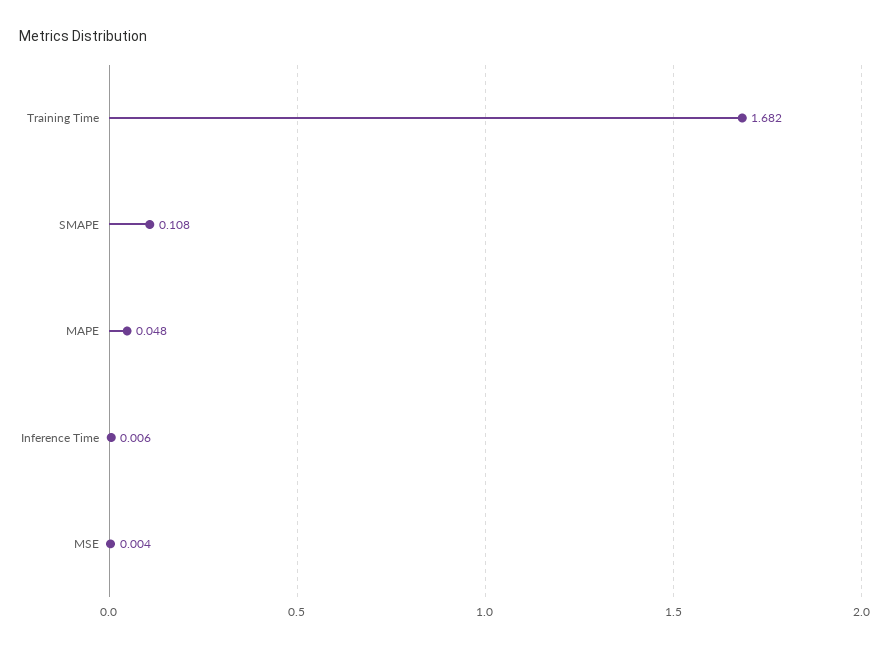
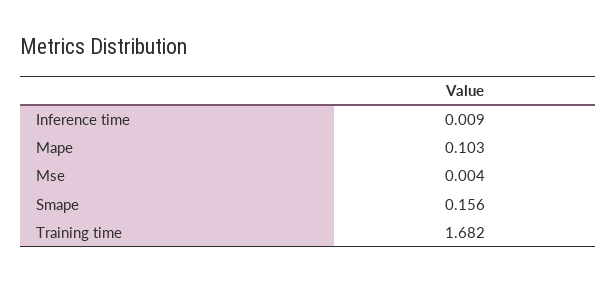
  {
    "Training Time": 1.682,
-   "SMAPE": 0.108,
+   "SMAPE": 0.156,
-   "MAPE": 0.048,
+   "MAPE": 0.103,
-   "Inference Time": 0.006,
+   "Inference Time": 0.009,
    "MSE": 0.004
  }

